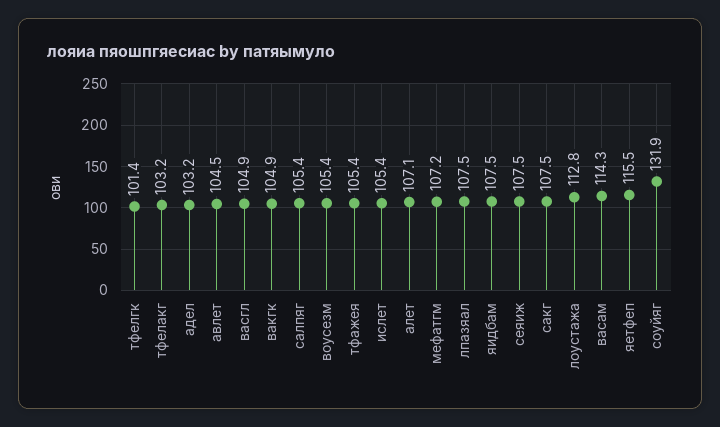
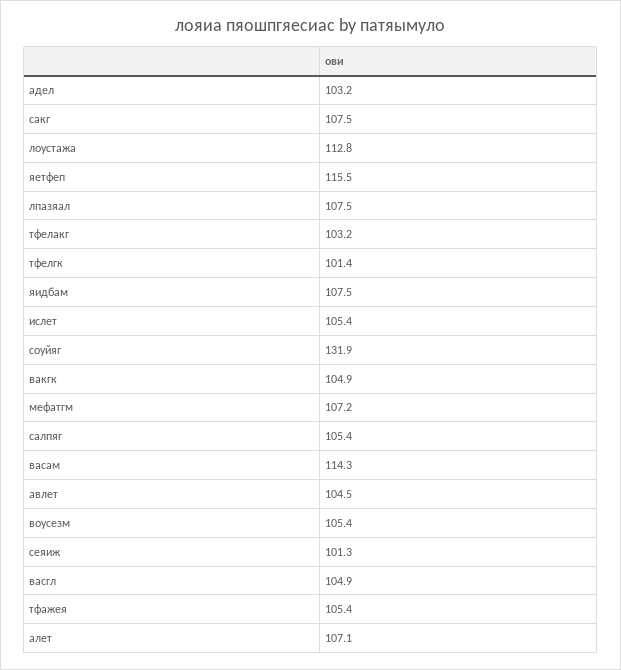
  {
    "тфелгк": 101.4,
    "тфелакг": 103.2,
    "адел": 103.2,
    "авлет": 104.5,
    "васгл": 104.9,
    "вакгк": 104.9,
    "салпяг": 105.4,
    "воусезм": 105.4,
    "тфажея": 105.4,
    "ислет": 105.4,
    "алет": 107.1,
    "мефатгм": 107.2,
    "лпазяал": 107.5,
    "яидбам": 107.5,
-   "сеяиж": 107.5,
+   "сеяиж": 101.3,
    "сакг": 107.5,
    "лоустажа": 112.8,
    "васам": 114.3,
    "яетфеп": 115.5,
    "соуйяг": 131.9
  }

